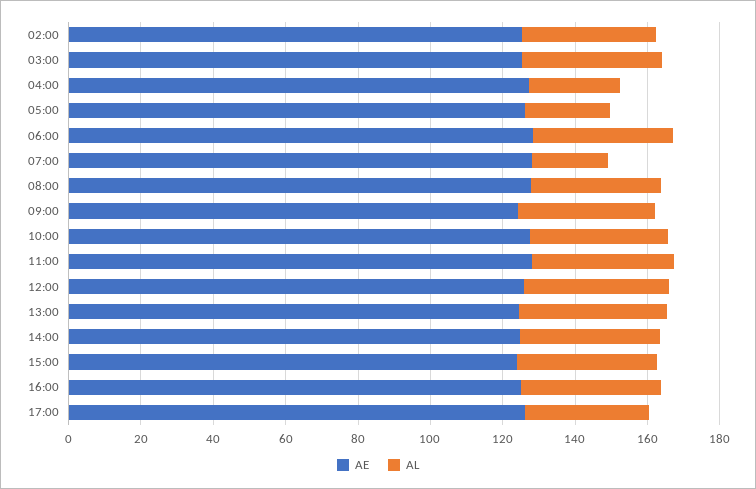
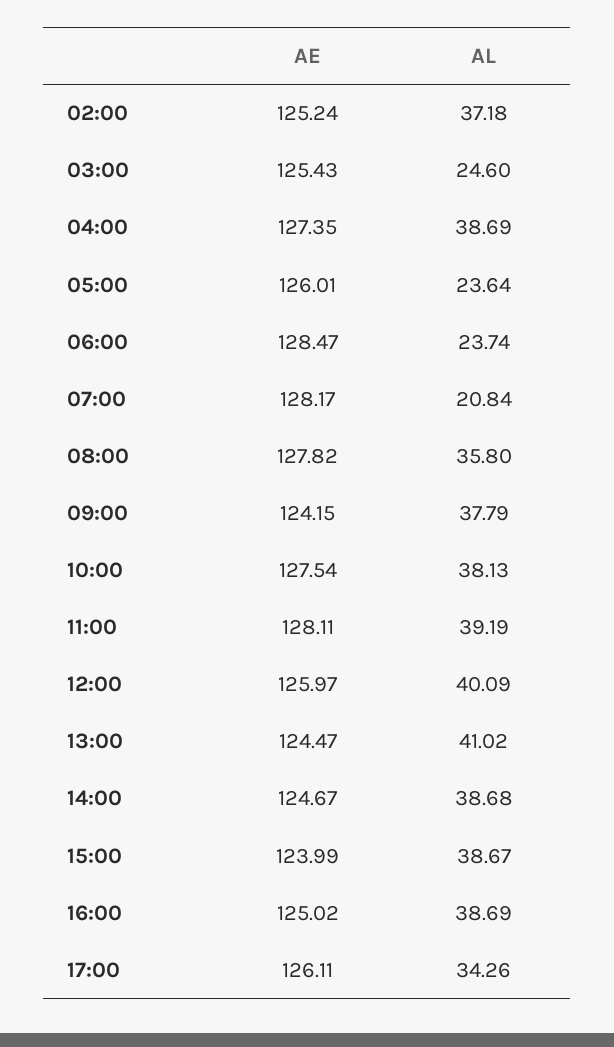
  {
    "AE": {
      "02:00": 125.24,
      "03:00": 125.43,
      "04:00": 127.35,
      "05:00": 126.01,
      "06:00": 128.47,
      "07:00": 128.17,
      "08:00": 127.82,
      "09:00": 124.15,
      "10:00": 127.54,
      "11:00": 128.11,
      "12:00": 125.97,
      "13:00": 124.47,
      "14:00": 124.67,
      "15:00": 123.99,
      "16:00": 125.02,
      "17:00": 126.11
    },
    "AL": {
      "02:00": 37.18,
-     "03:00": 40,
+     "03:00": 24.6,
-     "04:00": 25,
+     "04:00": 38.69,
      "05:00": 23.64,
-     "06:00": 40,
+     "06:00": 23.74,
      "07:00": 20.84,
      "08:00": 35.8,
      "09:00": 37.79,
      "10:00": 38.13,
      "11:00": 39.19,
      "12:00": 40.09,
      "13:00": 41.02,
      "14:00": 38.68,
      "15:00": 38.67,
      "16:00": 38.69,
      "17:00": 34.26
    }
  }

